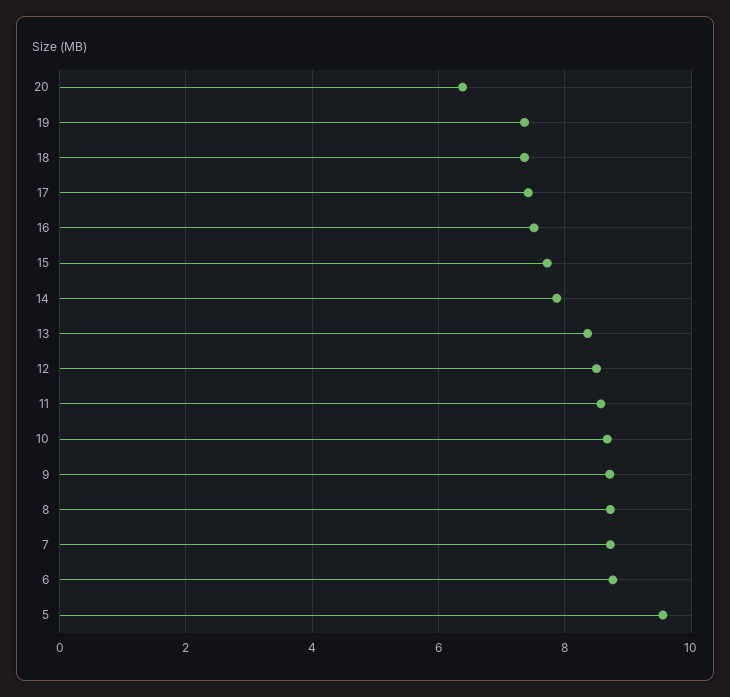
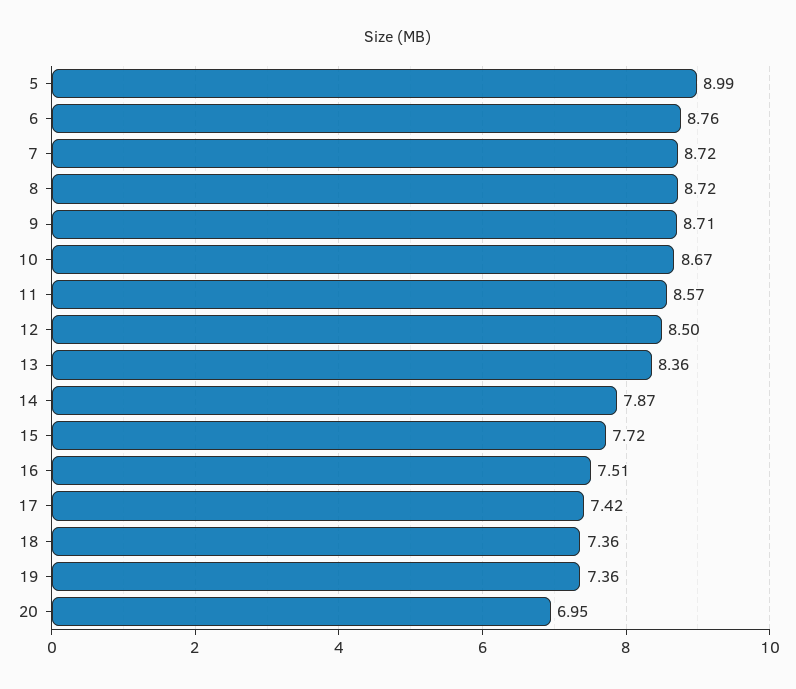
  {
-   "20": 6.4,
+   "20": 6.95,
    "19": 7.36,
    "18": 7.36,
    "17": 7.42,
    "16": 7.51,
    "15": 7.72,
    "14": 7.87,
    "13": 8.36,
    "12": 8.5,
    "11": 8.57,
    "10": 8.67,
    "9": 8.71,
    "8": 8.72,
    "7": 8.72,
    "6": 8.76,
-   "5": 9.6
+   "5": 8.99
  }

